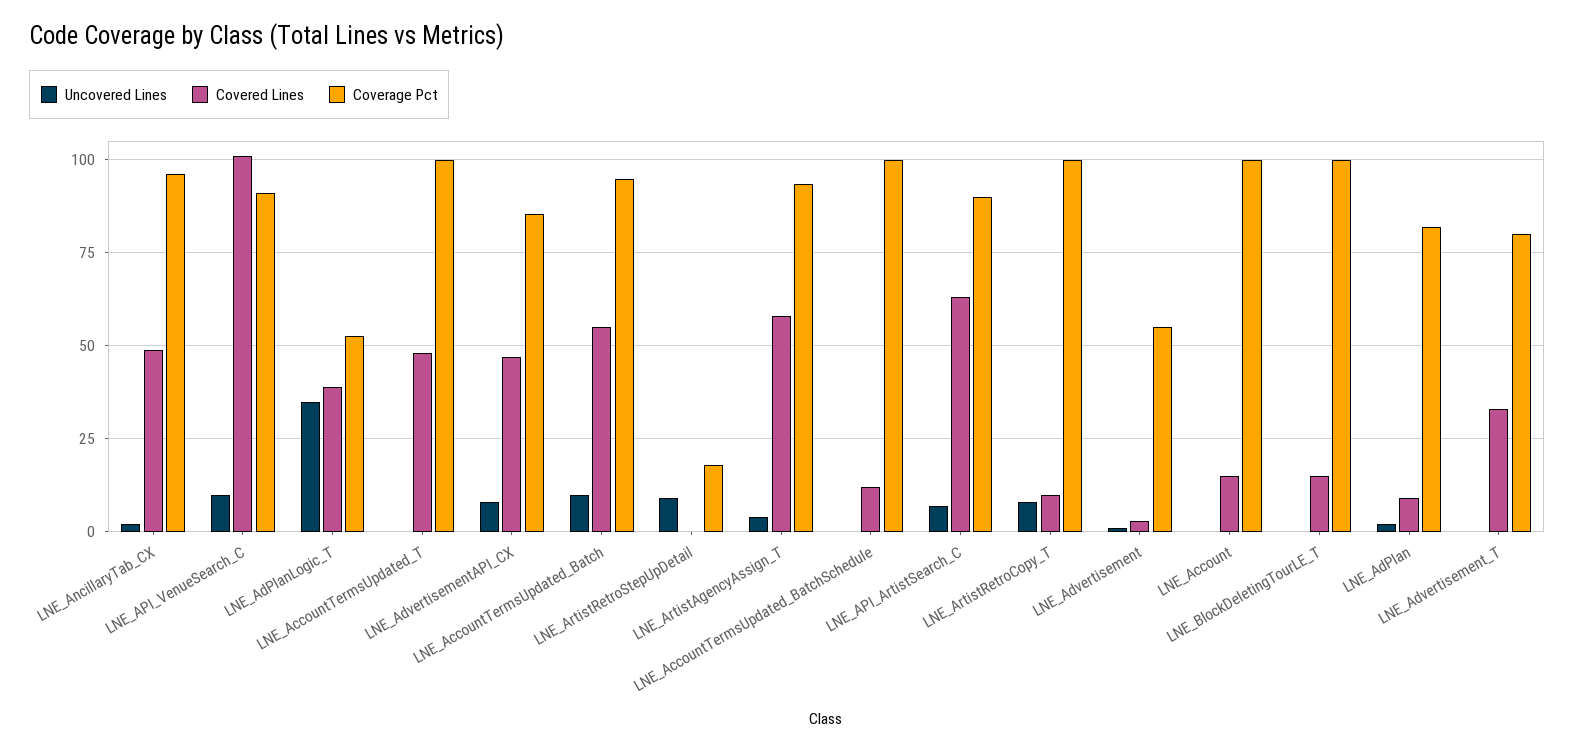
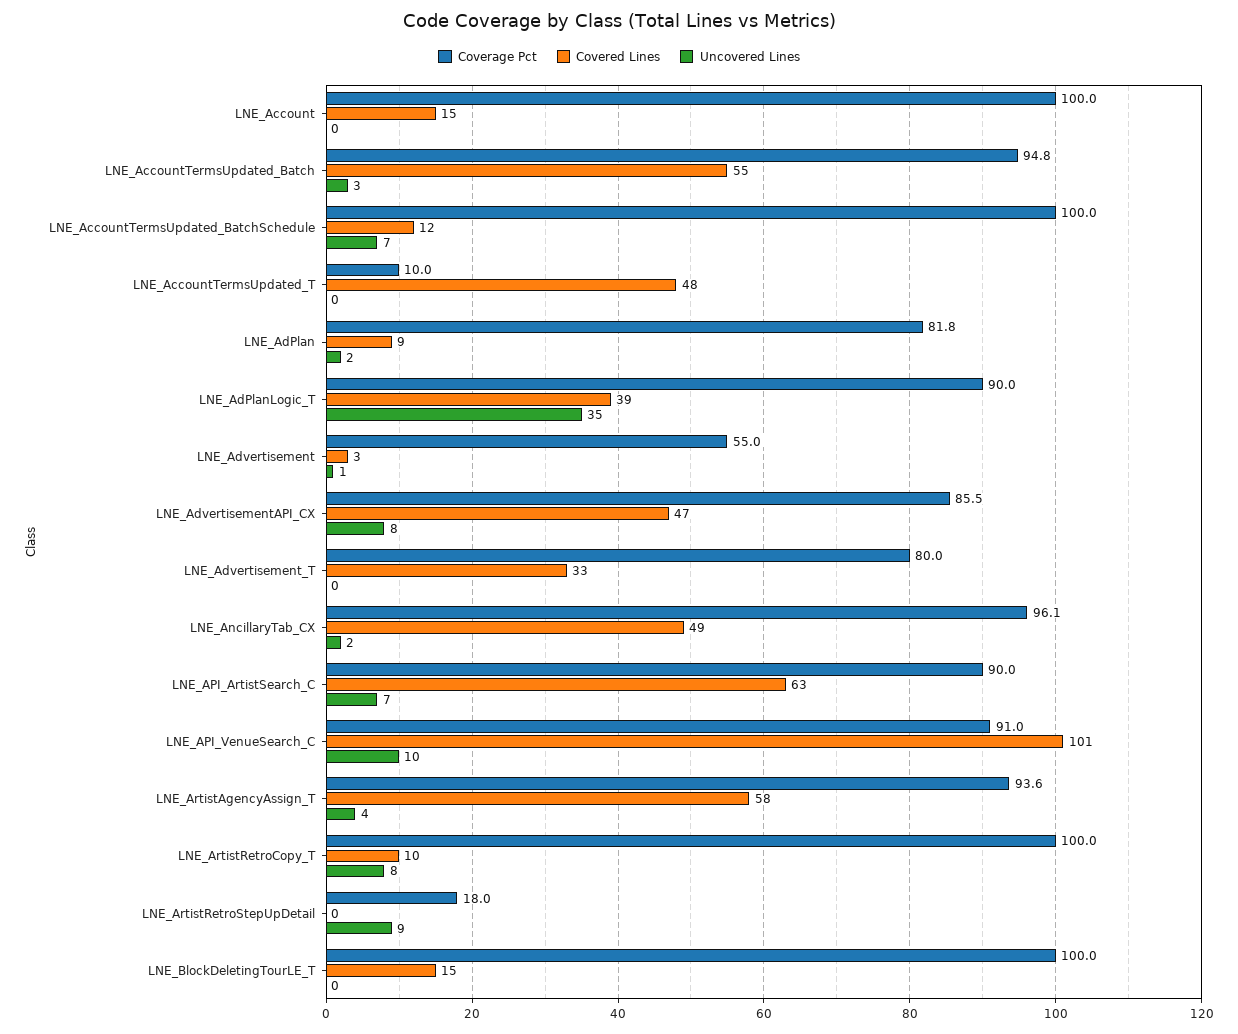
  {
    "Uncovered Lines": {
      "LNE_AncillaryTab_CX": 2,
      "LNE_API_VenueSearch_C": 10,
      "LNE_AdPlanLogic_T": 35,
      "LNE_AccountTermsUpdated_T": 0,
      "LNE_AdvertisementAPI_CX": 8,
-     "LNE_AccountTermsUpdated_Batch": 10,
+     "LNE_AccountTermsUpdated_Batch": 3,
      "LNE_ArtistRetroStepUpDetail": 9,
      "LNE_ArtistAgencyAssign_T": 4,
-     "LNE_AccountTermsUpdated_BatchSchedule": 0,
+     "LNE_AccountTermsUpdated_BatchSchedule": 7,
      "LNE_API_ArtistSearch_C": 7,
      "LNE_ArtistRetroCopy_T": 8,
      "LNE_Advertisement": 1,
      "LNE_Account": 0,
      "LNE_BlockDeletingTourLE_T": 0,
      "LNE_AdPlan": 2,
      "LNE_Advertisement_T": 0
    },
    "Covered Lines": {
      "LNE_AncillaryTab_CX": 49,
      "LNE_API_VenueSearch_C": 101,
      "LNE_AdPlanLogic_T": 39,
      "LNE_AccountTermsUpdated_T": 48,
      "LNE_AdvertisementAPI_CX": 47,
      "LNE_AccountTermsUpdated_Batch": 55,
      "LNE_ArtistRetroStepUpDetail": 0,
      "LNE_ArtistAgencyAssign_T": 58,
      "LNE_AccountTermsUpdated_BatchSchedule": 12,
      "LNE_API_ArtistSearch_C": 63,
      "LNE_ArtistRetroCopy_T": 10,
      "LNE_Advertisement": 3,
      "LNE_Account": 15,
      "LNE_BlockDeletingTourLE_T": 15,
      "LNE_AdPlan": 9,
      "LNE_Advertisement_T": 33
    },
    "Coverage Pct": {
      "LNE_AncillaryTab_CX": 96.1,
      "LNE_API_VenueSearch_C": 91,
-     "LNE_AdPlanLogic_T": 52.5,
+     "LNE_AdPlanLogic_T": 90,
-     "LNE_AccountTermsUpdated_T": 100,
+     "LNE_AccountTermsUpdated_T": 10,
      "LNE_AdvertisementAPI_CX": 85.5,
      "LNE_AccountTermsUpdated_Batch": 94.8,
      "LNE_ArtistRetroStepUpDetail": 18,
      "LNE_ArtistAgencyAssign_T": 93.6,
      "LNE_AccountTermsUpdated_BatchSchedule": 100,
      "LNE_API_ArtistSearch_C": 90,
      "LNE_ArtistRetroCopy_T": 100,
      "LNE_Advertisement": 55,
      "LNE_Account": 100,
      "LNE_BlockDeletingTourLE_T": 100,
      "LNE_AdPlan": 81.8,
      "LNE_Advertisement_T": 80
    }
  }

